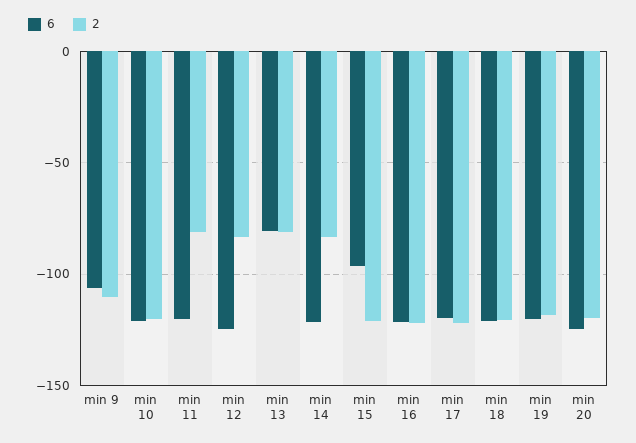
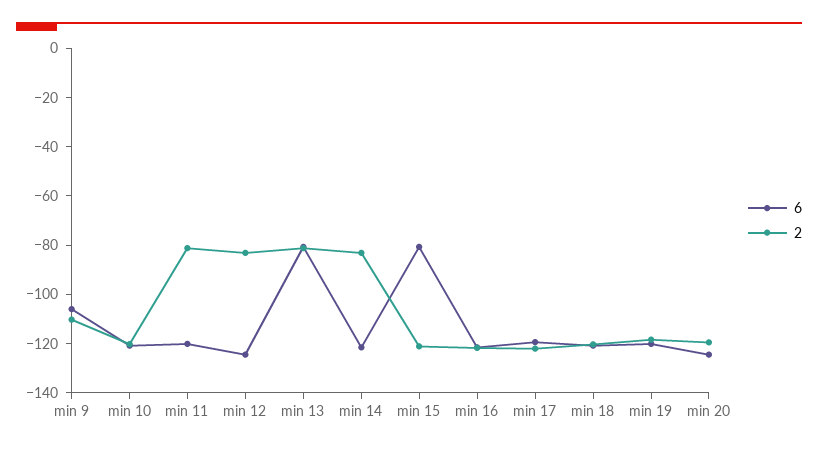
  {
    "6": {
      "min 9": -105,
      "min 10": -120,
      "min 11": -120,
      "min 12": -125,
      "min 13": -80,
      "min 14": -120,
-     "min 15": -95,
+     "min 15": -80,
      "min 16": -120,
      "min 17": -120,
      "min 18": -120,
      "min 19": -120,
      "min 20": -125
    },
    "2": {
      "min 9": -110,
      "min 10": -120,
      "min 11": -80,
      "min 12": -85,
      "min 13": -80,
      "min 14": -85,
      "min 15": -120,
      "min 16": -120,
      "min 17": -120,
      "min 18": -120,
      "min 19": -120,
      "min 20": -120
    }
  }

